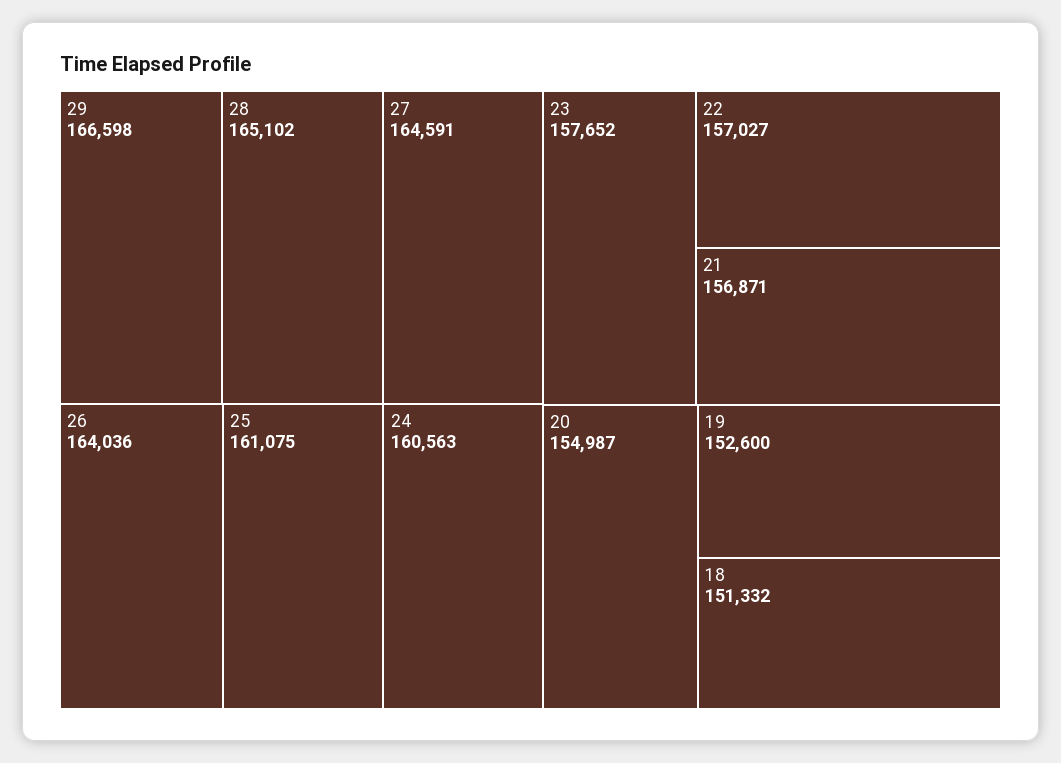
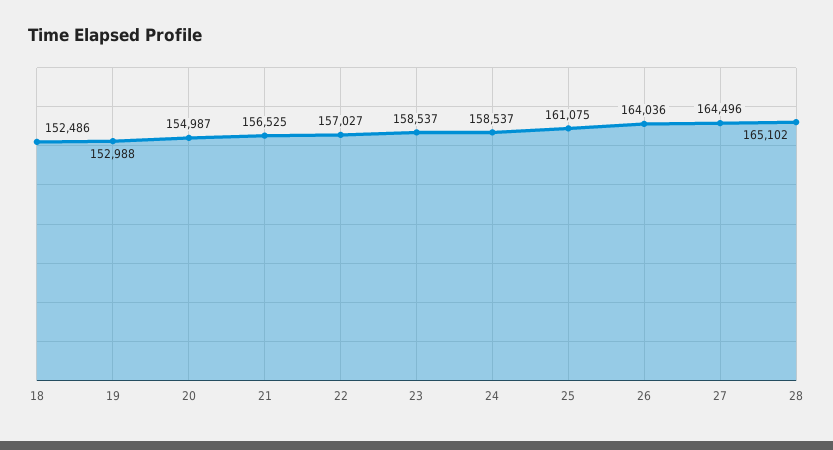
  {
-   "29": 166598,
    "28": 165102,
-   "27": 164591,
+   "27": 164496,
    "26": 164036,
    "25": 161075,
-   "24": 160563,
+   "24": 158537,
-   "23": 157652,
+   "23": 158537,
    "22": 157027,
-   "21": 156871,
+   "21": 156525,
    "20": 154987,
-   "19": 152600,
+   "19": 152988,
-   "18": 151332
+   "18": 152486
  }

